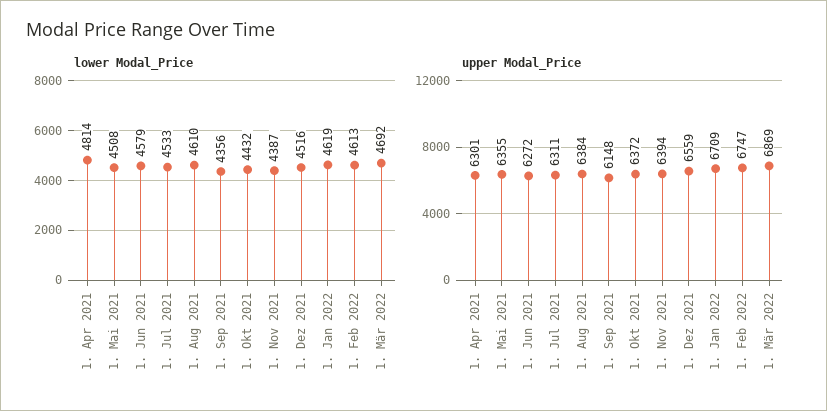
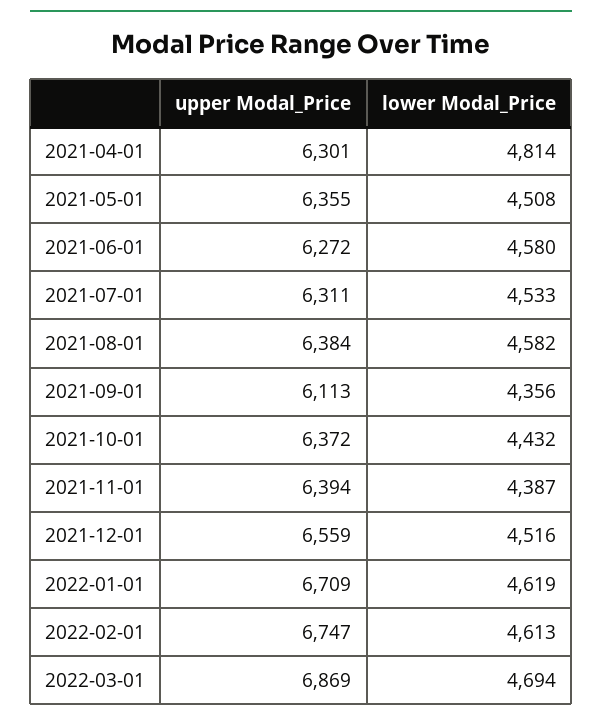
  {
    "lower Modal_Price": {
      "1. Apr 2021": 4814,
      "1. Mai 2021": 4508,
-     "1. Jun 2021": 4579,
+     "1. Jun 2021": 4580,
      "1. Jul 2021": 4533,
-     "1. Aug 2021": 4610,
+     "1. Aug 2021": 4582,
      "1. Sep 2021": 4356,
      "1. Okt 2021": 4432,
      "1. Nov 2021": 4387,
      "1. Dez 2021": 4516,
      "1. Jan 2022": 4619,
      "1. Feb 2022": 4613,
-     "1. Mär 2022": 4692
+     "1. Mär 2022": 4694
    },
    "upper Modal_Price": {
      "1. Apr 2021": 6301,
      "1. Mai 2021": 6355,
      "1. Jun 2021": 6272,
      "1. Jul 2021": 6311,
      "1. Aug 2021": 6384,
-     "1. Sep 2021": 6148,
+     "1. Sep 2021": 6113,
      "1. Okt 2021": 6372,
      "1. Nov 2021": 6394,
      "1. Dez 2021": 6559,
      "1. Jan 2022": 6709,
      "1. Feb 2022": 6747,
      "1. Mär 2022": 6869
    }
  }

